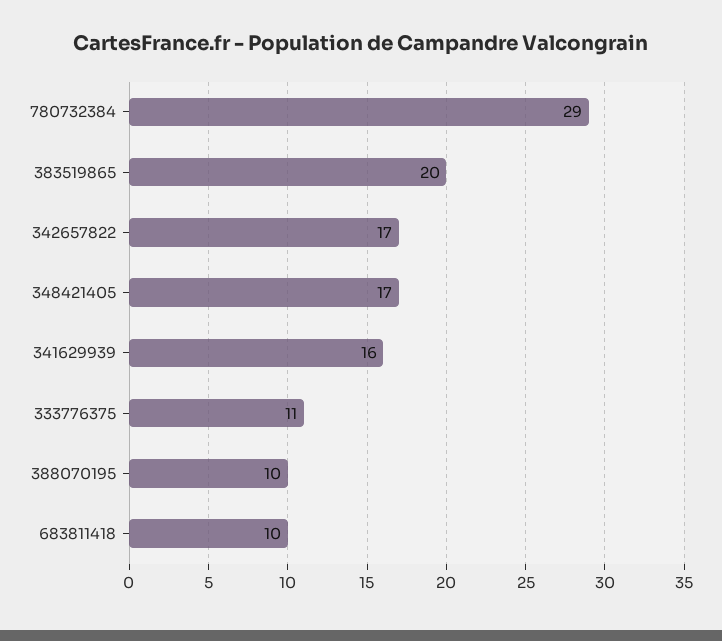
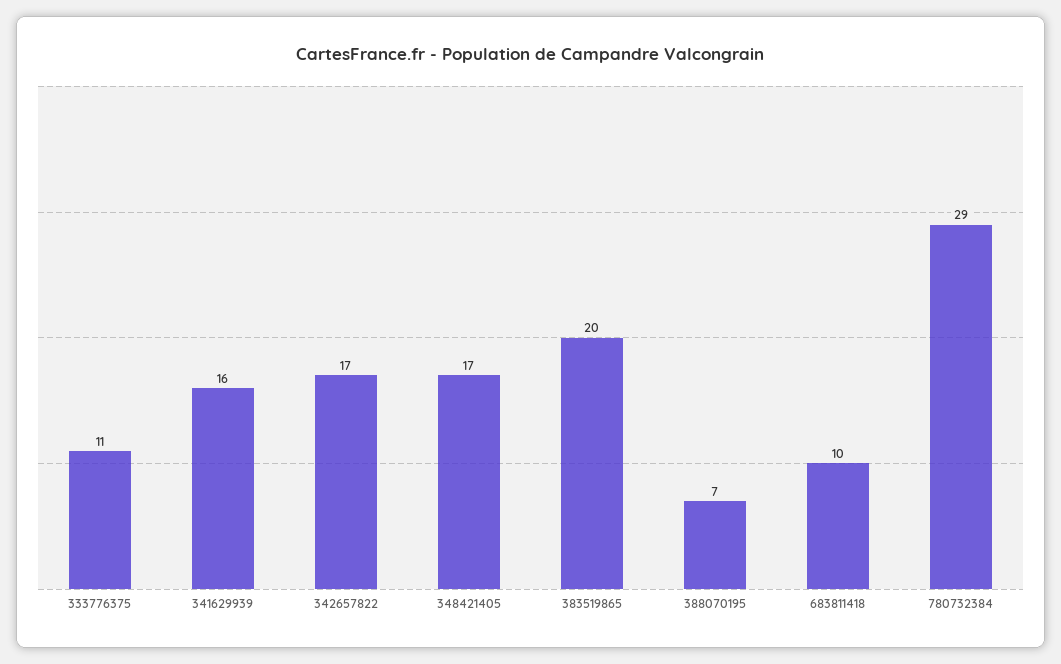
  {
    "780732384": 29,
    "383519865": 20,
    "342657822": 17,
    "348421405": 17,
    "341629939": 16,
    "333776375": 11,
-   "388070195": 10,
+   "388070195": 7,
    "683811418": 10
  }

